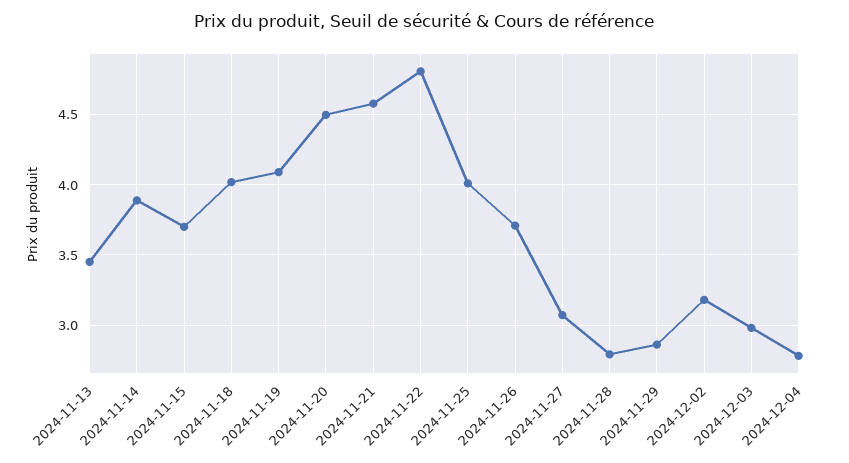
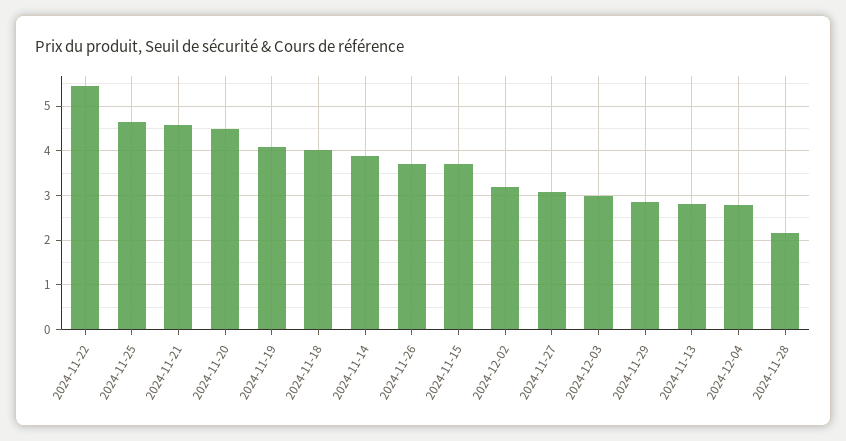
  {
-   "2024-11-13": 3.45,
+   "2024-11-13": 2.8,
    "2024-11-14": 3.9,
    "2024-11-15": 3.7,
    "2024-11-18": 4,
    "2024-11-19": 4.1,
    "2024-11-20": 4.5,
    "2024-11-21": 4.6,
-   "2024-11-22": 4.8,
+   "2024-11-22": 5.4,
-   "2024-11-25": 4,
+   "2024-11-25": 4.6,
    "2024-11-26": 3.7,
    "2024-11-27": 3.05,
-   "2024-11-28": 2.8,
+   "2024-11-28": 2.2,
    "2024-11-29": 2.85,
    "2024-12-02": 3.2,
    "2024-12-03": 3,
    "2024-12-04": 2.8
  }

